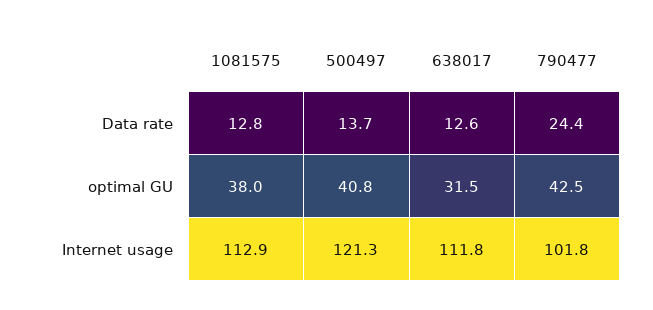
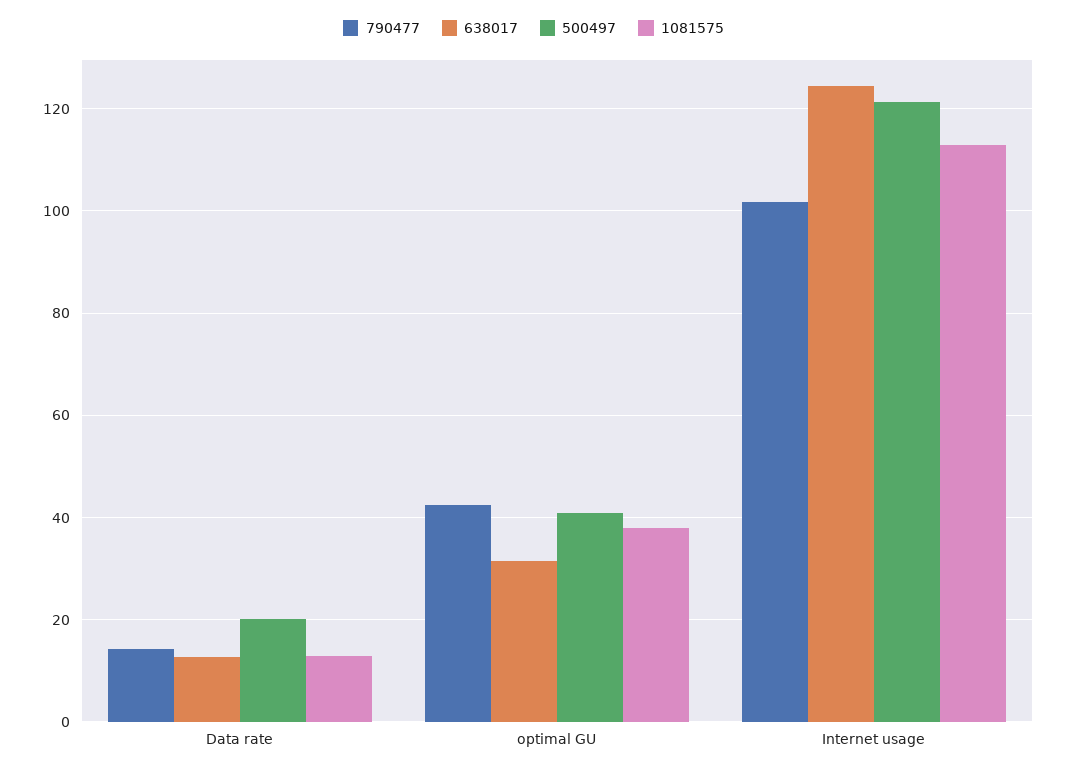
  {
    "1081575": {
      "Data rate": 12.8,
      "optimal GU": 38,
      "Internet usage": 112.9
    },
    "500497": {
-     "Data rate": 13.7,
+     "Data rate": 20,
      "optimal GU": 40.8,
      "Internet usage": 121.3
    },
    "638017": {
      "Data rate": 12.6,
      "optimal GU": 31.5,
-     "Internet usage": 111.8
+     "Internet usage": 124
    },
    "790477": {
-     "Data rate": 24.4,
+     "Data rate": 14,
      "optimal GU": 42.5,
      "Internet usage": 101.8
    }
  }

